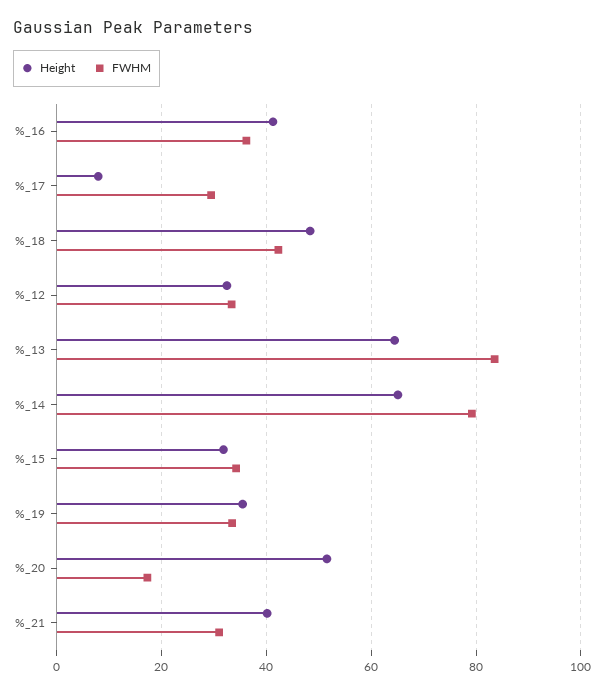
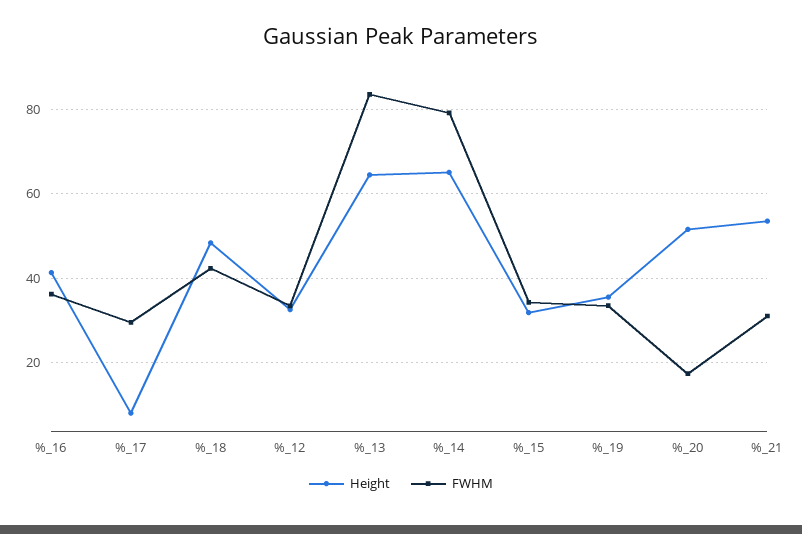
  {
    "Height": {
      "%_16": 42,
      "%_17": 8,
      "%_18": 48,
      "%_12": 32,
      "%_13": 64,
      "%_14": 66,
      "%_15": 32,
      "%_19": 36,
      "%_20": 52,
-     "%_21": 40
+     "%_21": 54
    },
    "FWHM": {
      "%_16": 36,
      "%_17": 30,
      "%_18": 42,
      "%_12": 34,
      "%_13": 84,
      "%_14": 80,
      "%_15": 34,
      "%_19": 34,
      "%_20": 18,
      "%_21": 32
    }
  }

